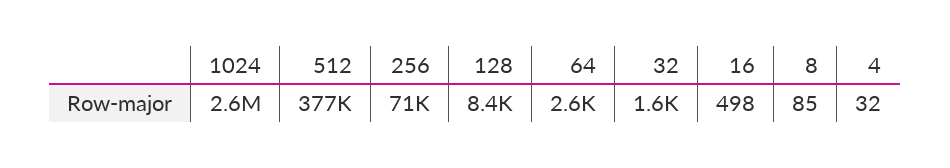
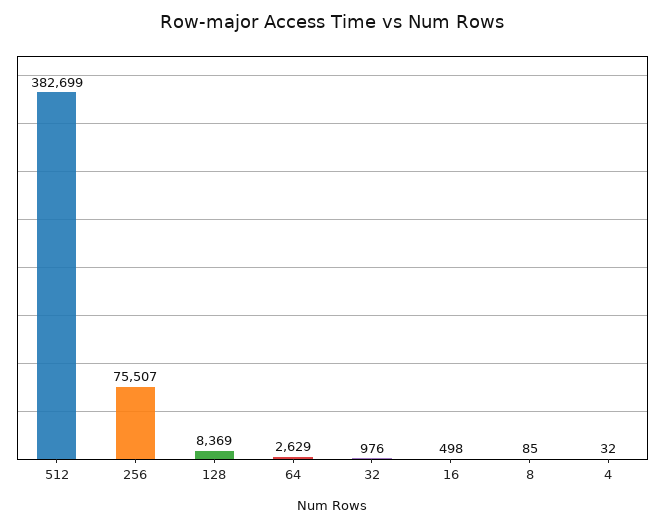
  {
-   "1024": 2600000,
-   "512": 377000,
+   "512": 382699,
-   "256": 71000,
+   "256": 75507,
    "128": 8369,
    "64": 2629,
-   "32": 1600,
+   "32": 976,
    "16": 498,
    "8": 85,
    "4": 32
  }

